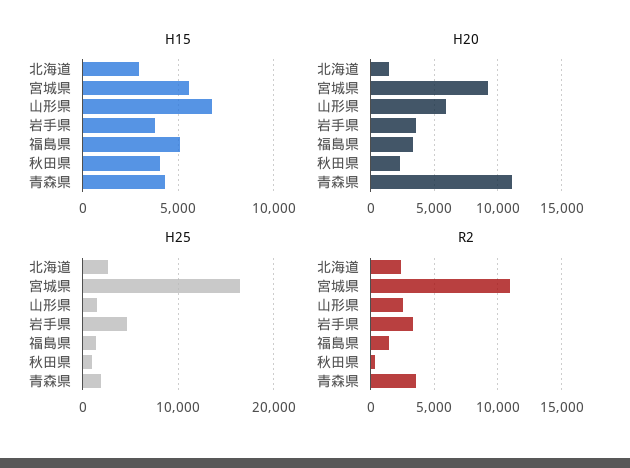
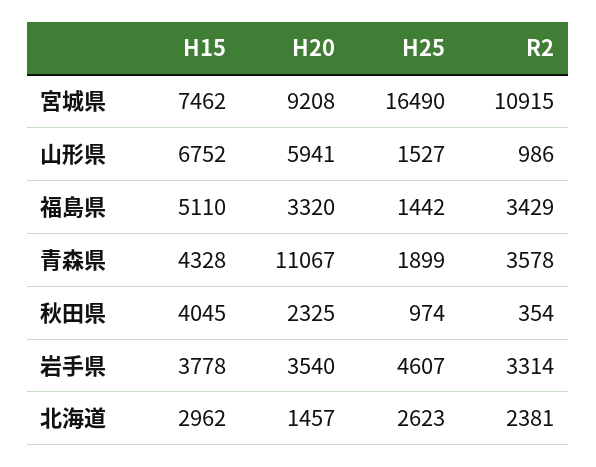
  {
    "H15": {
      "北海道": 2962,
-     "宮城県": 5500,
+     "宮城県": 7462,
      "山形県": 6752,
      "岩手県": 3778,
      "福島県": 5110,
      "秋田県": 4045,
      "青森県": 4328
    },
    "H20": {
      "北海道": 1457,
      "宮城県": 9208,
      "山形県": 5941,
      "岩手県": 3540,
      "福島県": 3320,
      "秋田県": 2325,
      "青森県": 11067
    },
    "H25": {
      "北海道": 2623,
      "宮城県": 16490,
      "山形県": 1527,
      "岩手県": 4607,
      "福島県": 1442,
      "秋田県": 974,
      "青森県": 1899
    },
    "R2": {
      "北海道": 2381,
      "宮城県": 10915,
-     "山形県": 2500,
+     "山形県": 986,
      "岩手県": 3314,
-     "福島県": 1500,
+     "福島県": 3429,
      "秋田県": 354,
      "青森県": 3578
    }
  }

